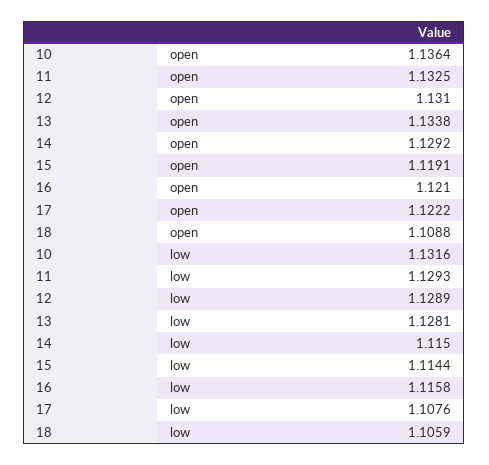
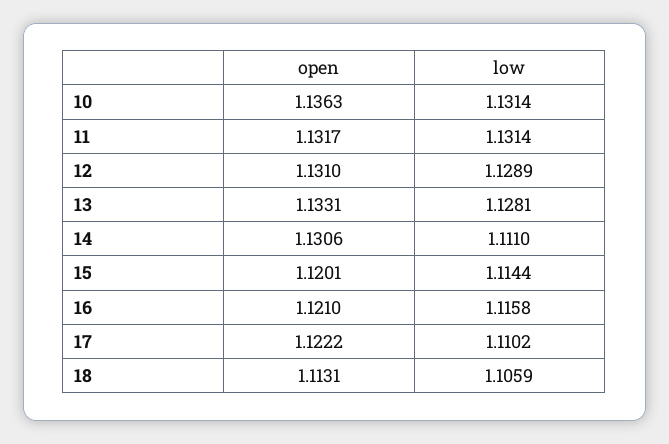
  {
    "10": {
-     "open": 1.1364,
+     "open": 1.1363,
-     "low": 1.1316
+     "low": 1.1314
    },
    "11": {
-     "open": 1.1325,
+     "open": 1.1317,
-     "low": 1.1293
+     "low": 1.1314
    },
    "12": {
      "open": 1.131,
      "low": 1.1289
    },
    "13": {
-     "open": 1.1338,
+     "open": 1.1331,
      "low": 1.1281
    },
    "14": {
-     "open": 1.1292,
+     "open": 1.1306,
-     "low": 1.115
+     "low": 1.111
    },
    "15": {
-     "open": 1.1191,
+     "open": 1.1201,
      "low": 1.1144
    },
    "16": {
      "open": 1.121,
      "low": 1.1158
    },
    "17": {
      "open": 1.1222,
-     "low": 1.1076
+     "low": 1.1102
    },
    "18": {
-     "open": 1.1088,
+     "open": 1.1131,
      "low": 1.1059
    }
  }

